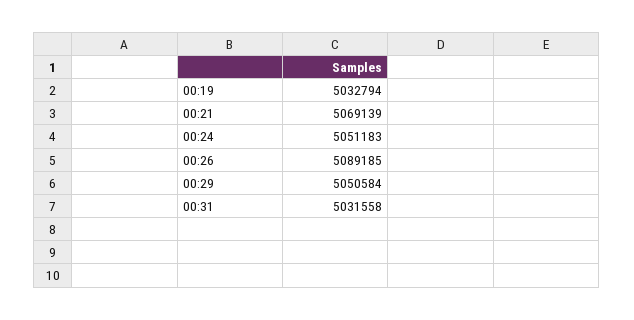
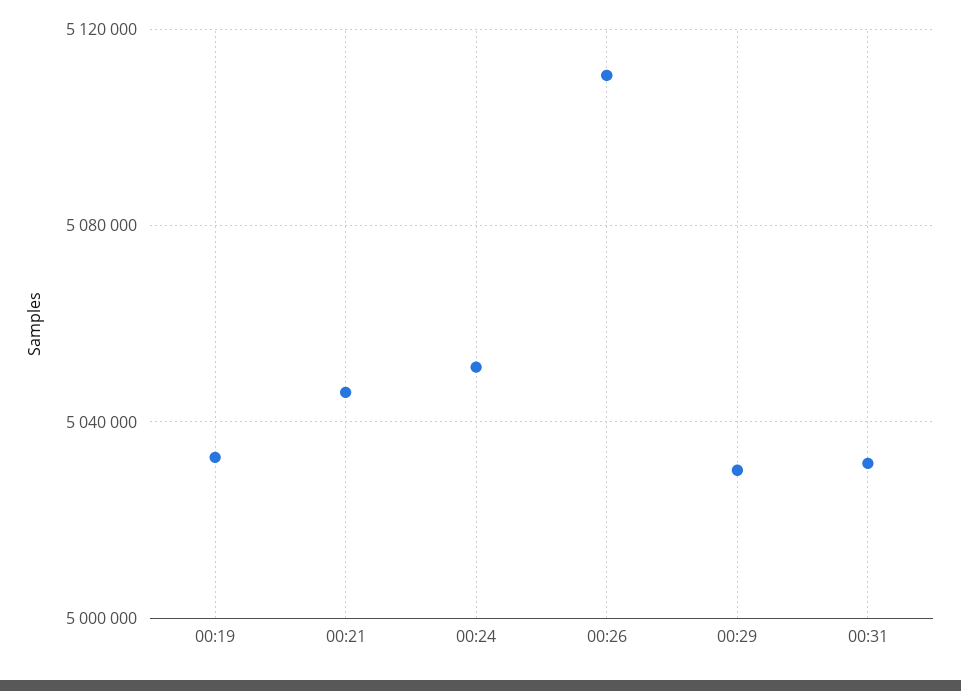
  {
    "00:19": 5032794,
-   "00:21": 5069139,
+   "00:21": 5045000,
    "00:24": 5051183,
-   "00:26": 5089185,
+   "00:26": 5110000,
-   "00:29": 5050584,
+   "00:29": 5030000,
    "00:31": 5031558
  }

